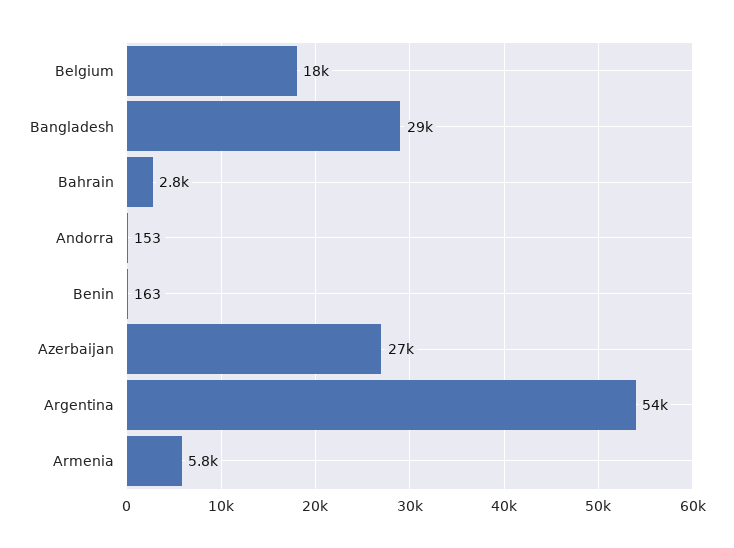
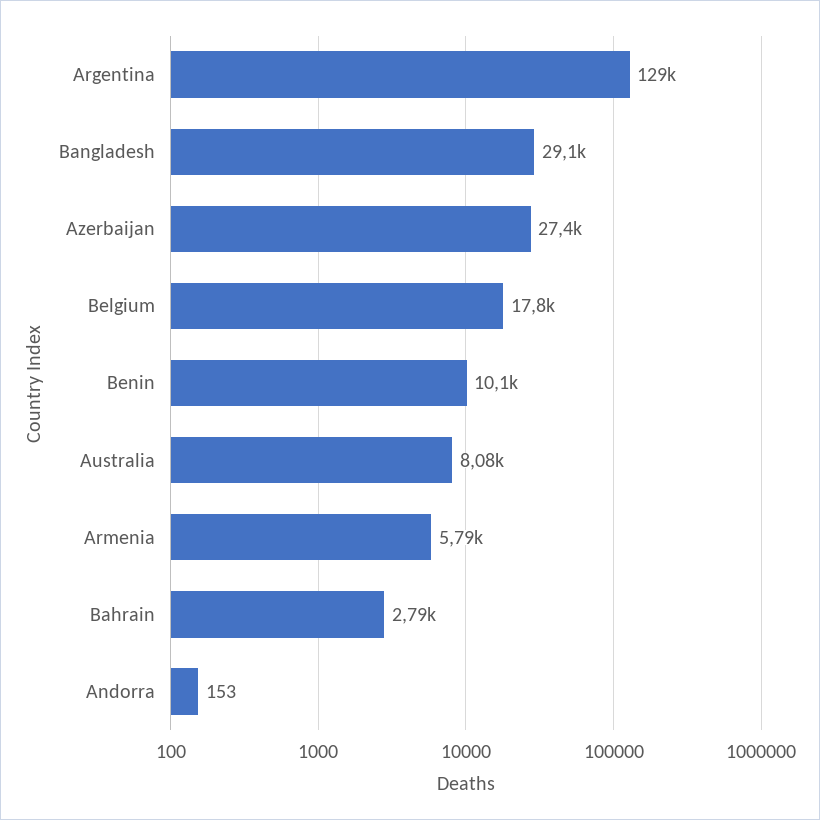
  {
    "Belgium": 17800,
    "Bangladesh": 29100,
    "Bahrain": 2790,
    "Andorra": 153,
-   "Benin": 163,
+   "Benin": 10100,
    "Azerbaijan": 27400,
-   "Argentina": 54000,
+   "Argentina": 129000,
-   "Armenia": 5790
+   "Armenia": 5790,
+   "Australia": 8080
  }

